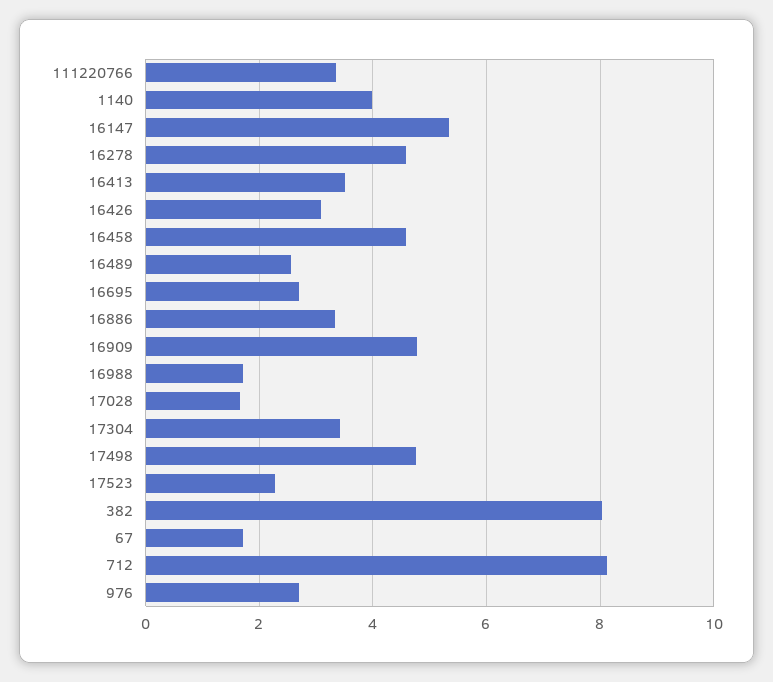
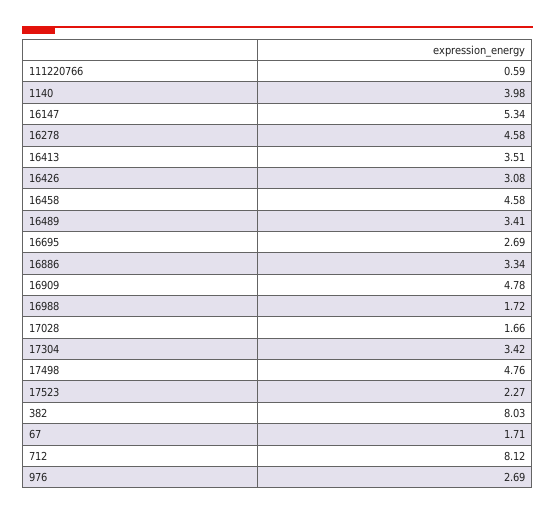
  {
-   "111220766": 3.4,
+   "111220766": 0.59,
    "1140": 3.98,
    "16147": 5.34,
    "16278": 4.58,
    "16413": 3.51,
    "16426": 3.08,
    "16458": 4.58,
-   "16489": 2.6,
+   "16489": 3.41,
    "16695": 2.69,
    "16886": 3.34,
    "16909": 4.78,
    "16988": 1.72,
    "17028": 1.66,
    "17304": 3.42,
    "17498": 4.76,
    "17523": 2.27,
    "382": 8.03,
    "67": 1.71,
    "712": 8.12,
    "976": 2.69
  }

